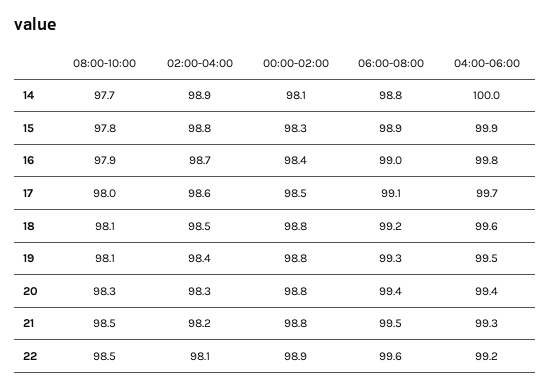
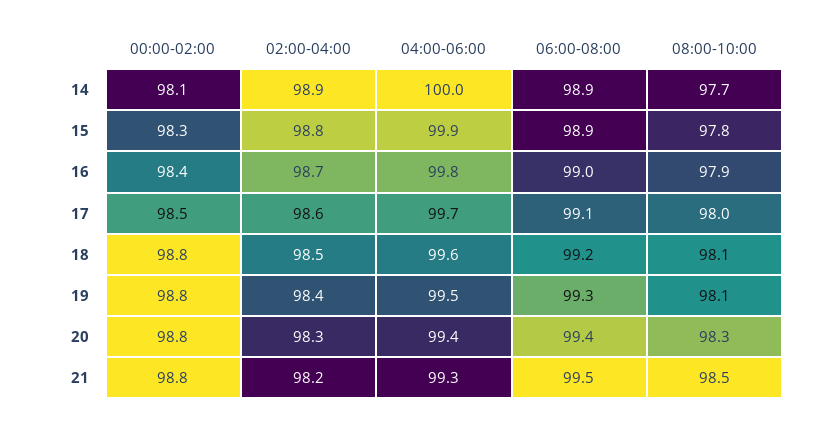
  {
    "08:00-10:00": {
      "14": 97.7,
      "15": 97.8,
      "16": 97.9,
      "17": 98,
      "18": 98.1,
      "19": 98.1,
      "20": 98.3,
-     "21": 98.5,
+     "21": 98.5
-     "22": 98.5
    },
    "02:00-04:00": {
      "14": 98.9,
      "15": 98.8,
      "16": 98.7,
      "17": 98.6,
      "18": 98.5,
      "19": 98.4,
      "20": 98.3,
-     "21": 98.2,
+     "21": 98.2
-     "22": 98.1
    },
    "00:00-02:00": {
      "14": 98.1,
      "15": 98.3,
      "16": 98.4,
      "17": 98.5,
      "18": 98.8,
      "19": 98.8,
      "20": 98.8,
-     "21": 98.8,
+     "21": 98.8
-     "22": 98.9
    },
    "06:00-08:00": {
-     "14": 98.8,
+     "14": 98.9,
      "15": 98.9,
      "16": 99,
      "17": 99.1,
      "18": 99.2,
      "19": 99.3,
      "20": 99.4,
-     "21": 99.5,
+     "21": 99.5
-     "22": 99.6
    },
    "04:00-06:00": {
      "14": 100,
      "15": 99.9,
      "16": 99.8,
      "17": 99.7,
      "18": 99.6,
      "19": 99.5,
      "20": 99.4,
-     "21": 99.3,
+     "21": 99.3
-     "22": 99.2
    }
  }

